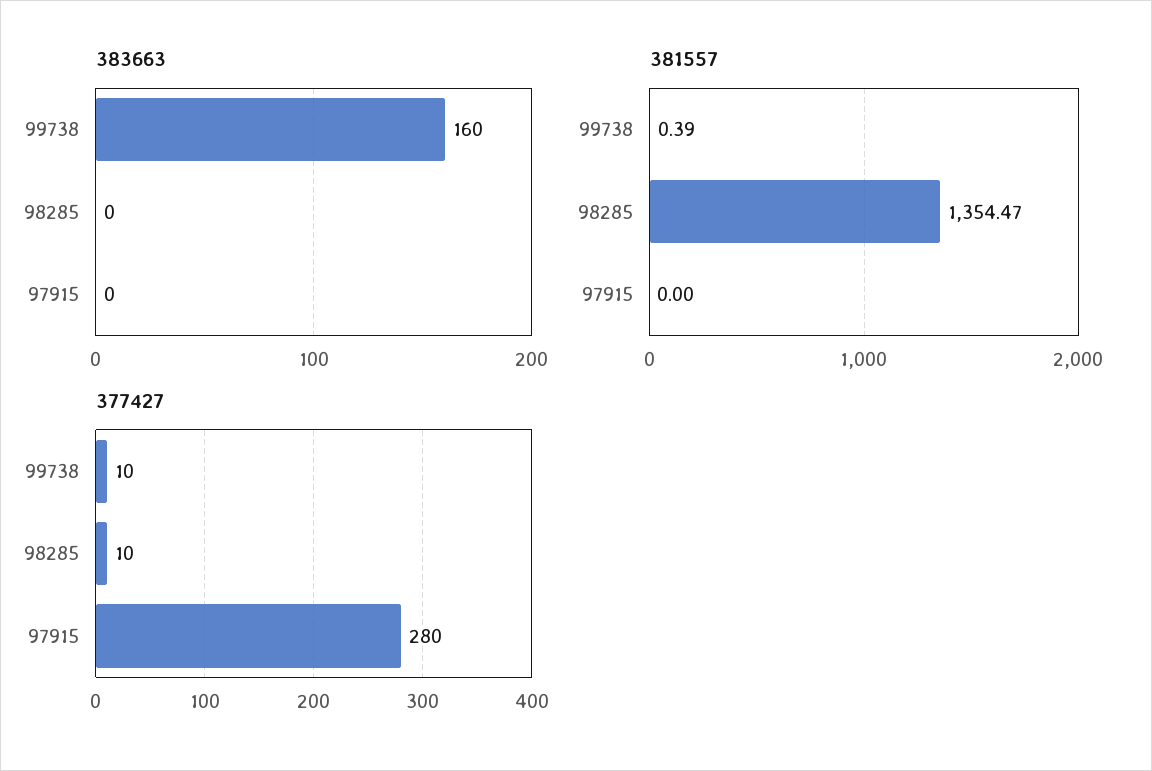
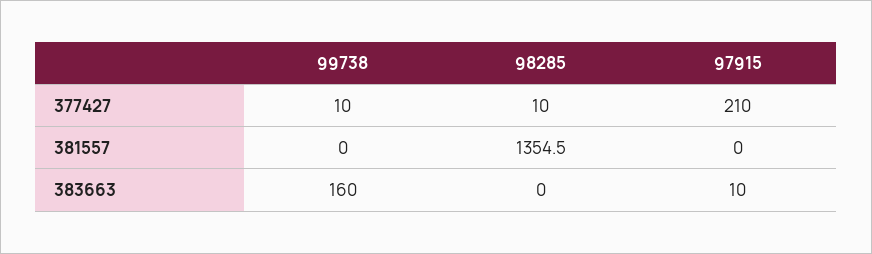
  {
    "383663": {
      "99738": 160,
      "98285": 0,
-     "97915": 0
+     "97915": 10
    },
    "381557": {
-     "99738": 0.39,
+     "99738": 0,
      "98285": 1354.47,
      "97915": 0
    },
    "377427": {
      "99738": 10,
      "98285": 10,
-     "97915": 280
+     "97915": 210
    }
  }

